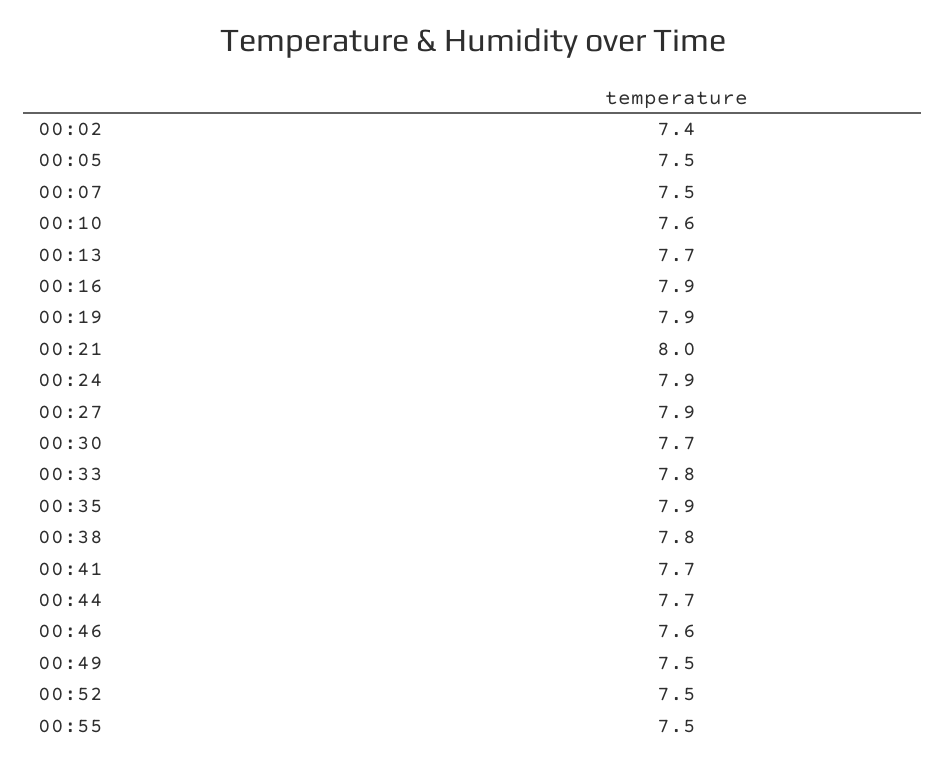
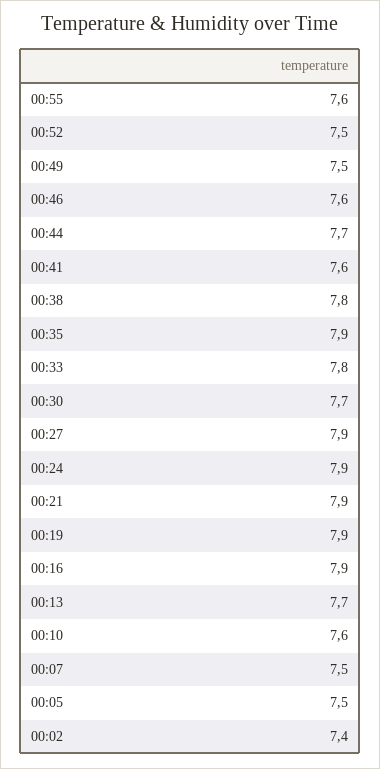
  {
    "00:02": 7.4,
    "00:05": 7.5,
    "00:07": 7.5,
    "00:10": 7.6,
    "00:13": 7.7,
    "00:16": 7.9,
    "00:19": 7.9,
-   "00:21": 8,
+   "00:21": 7.9,
    "00:24": 7.9,
    "00:27": 7.9,
    "00:30": 7.7,
    "00:33": 7.8,
    "00:35": 7.9,
    "00:38": 7.8,
-   "00:41": 7.7,
+   "00:41": 7.6,
    "00:44": 7.7,
    "00:46": 7.6,
    "00:49": 7.5,
    "00:52": 7.5,
-   "00:55": 7.5
+   "00:55": 7.6
  }

